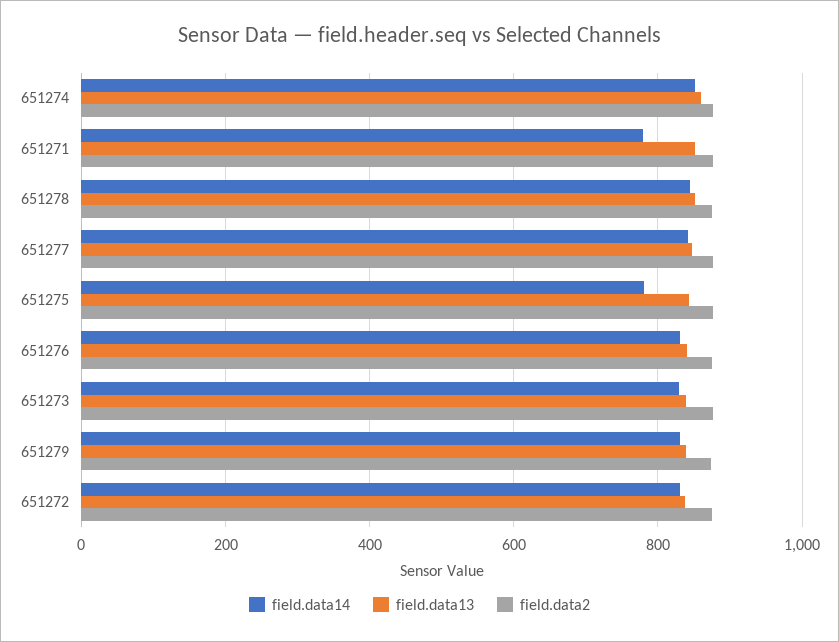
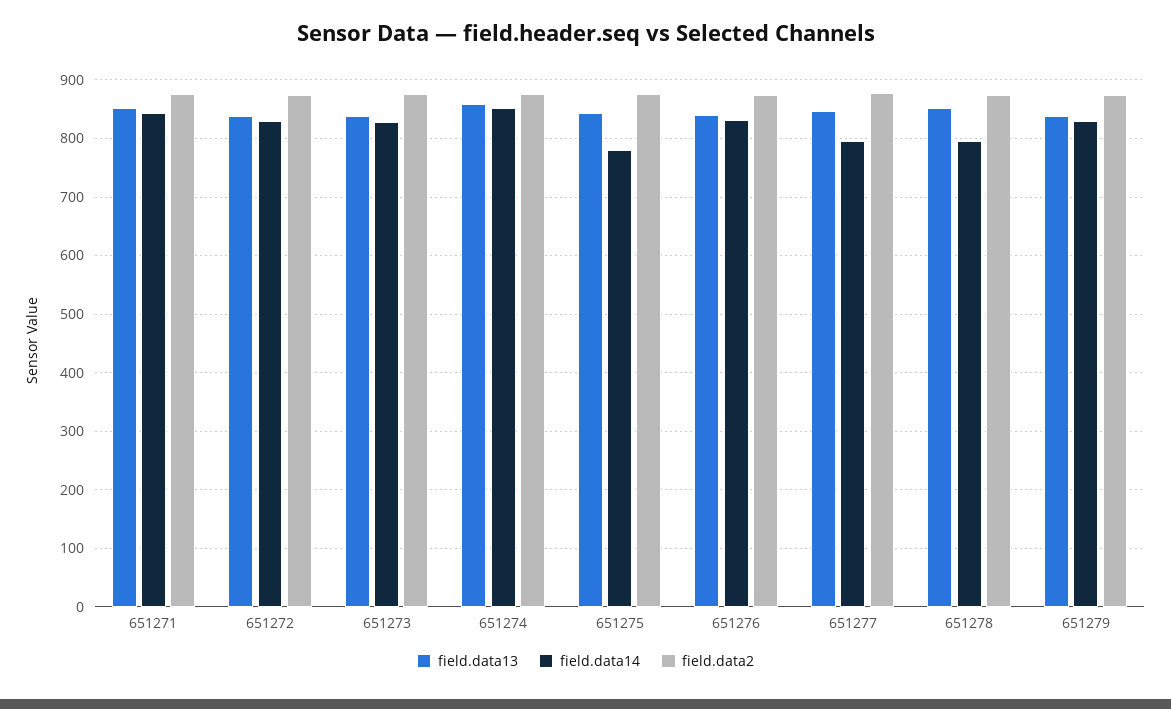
  {
    "field.data14": {
      "651274": 860,
-     "651271": 780,
+     "651271": 840,
-     "651278": 840,
+     "651278": 800,
-     "651277": 840,
+     "651277": 800,
      "651275": 780,
      "651276": 840,
      "651273": 820,
      "651279": 840,
      "651272": 840
    },
    "field.data13": {
      "651274": 860,
      "651271": 860,
      "651278": 860,
      "651277": 840,
      "651275": 840,
      "651276": 840,
      "651273": 840,
      "651279": 840,
      "651272": 840
    },
    "field.data2": {
      "651274": 880,
      "651271": 880,
      "651278": 880,
      "651277": 880,
      "651275": 880,
      "651276": 880,
      "651273": 880,
      "651279": 880,
      "651272": 880
    }
  }

